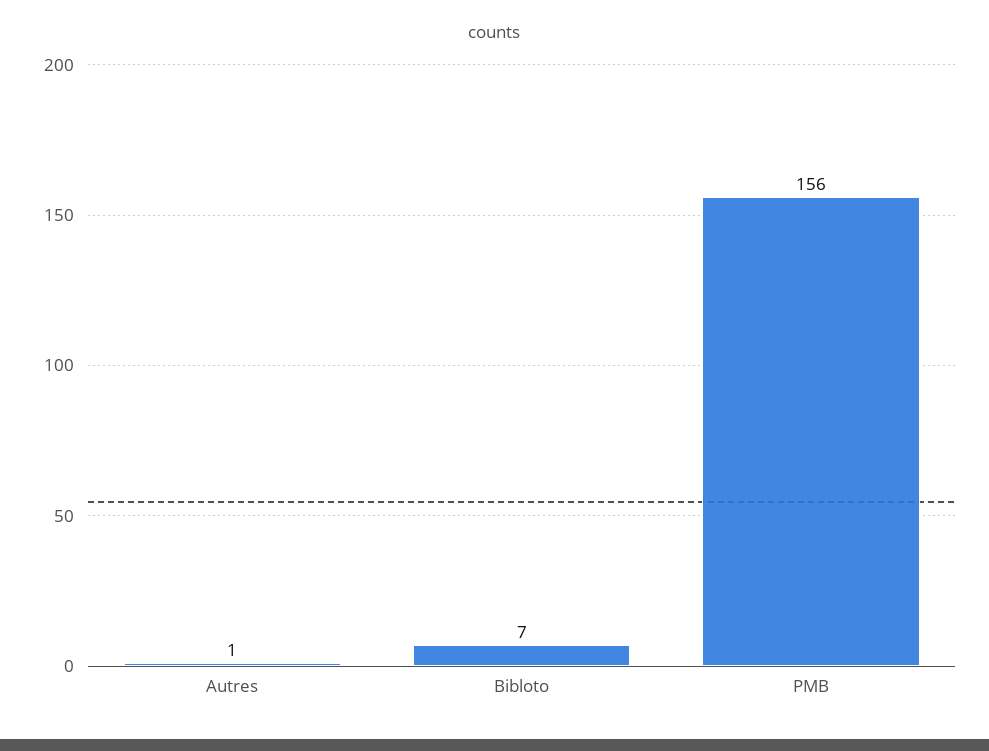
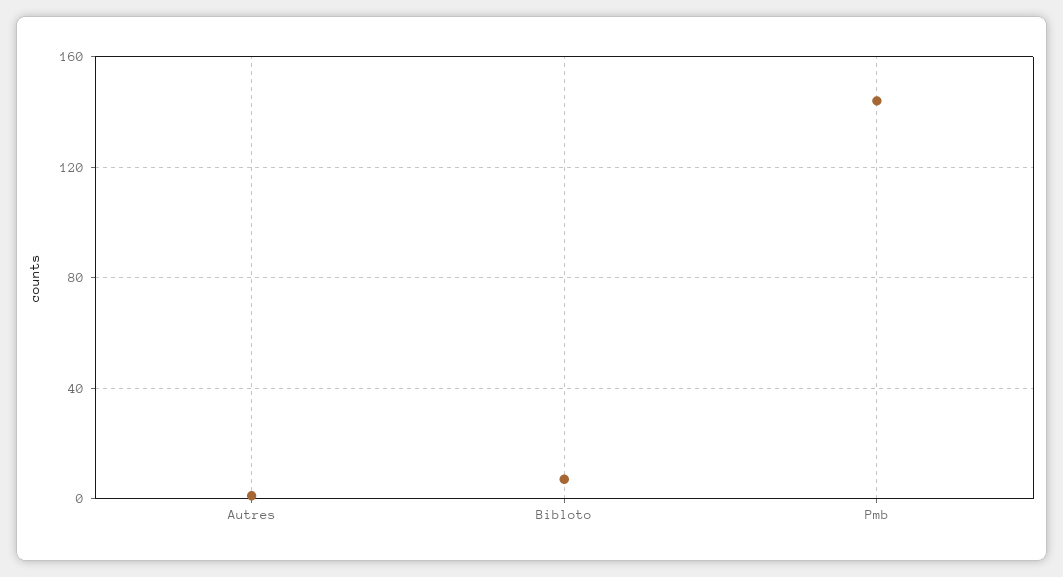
  {
    "Autres": 1,
    "Bibloto": 7,
-   "PMB": 156
+   "PMB": 145
  }

